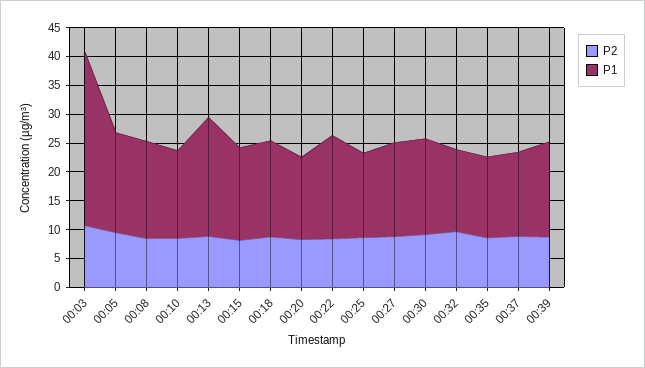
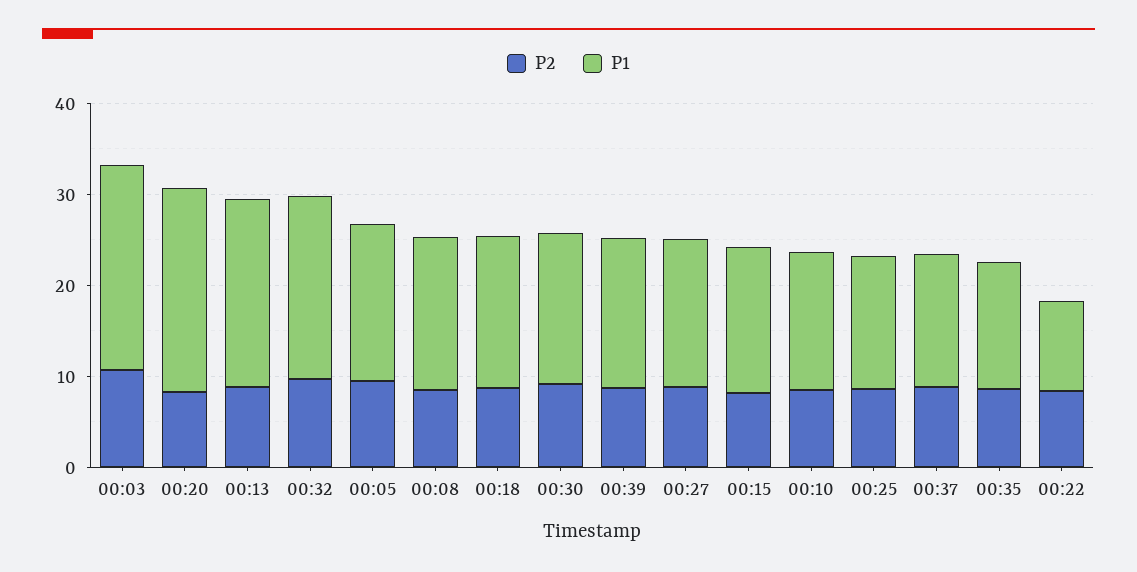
  {
    "P2": {
      "00:03": 10,
      "00:05": 10,
      "00:08": 8,
      "00:10": 8,
      "00:13": 8,
      "00:15": 8,
      "00:18": 8,
      "00:20": 8,
      "00:22": 8,
      "00:25": 8,
      "00:27": 8,
      "00:30": 10,
      "00:32": 10,
      "00:35": 8,
      "00:37": 8,
      "00:39": 8
    },
    "P1": {
-     "00:03": 30,
+     "00:03": 22,
      "00:05": 18,
      "00:08": 16,
      "00:10": 16,
      "00:13": 20,
      "00:15": 16,
      "00:18": 16,
-     "00:20": 15,
+     "00:20": 22,
-     "00:22": 17.5,
+     "00:22": 10,
      "00:25": 14,
      "00:27": 16,
      "00:30": 16,
-     "00:32": 15,
+     "00:32": 20,
      "00:35": 14,
      "00:37": 14,
      "00:39": 16
    }
  }

